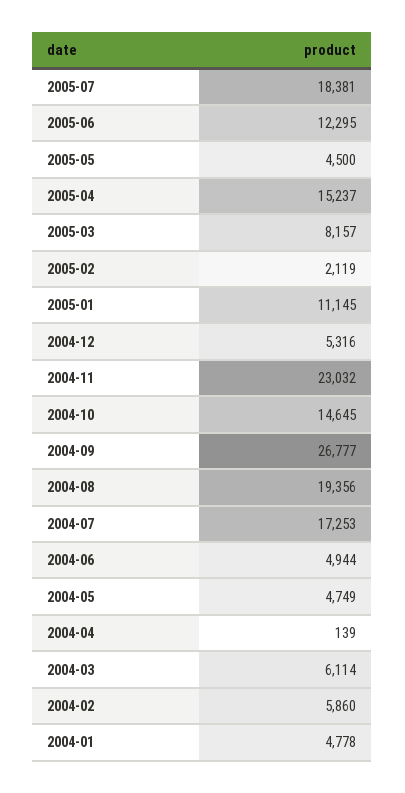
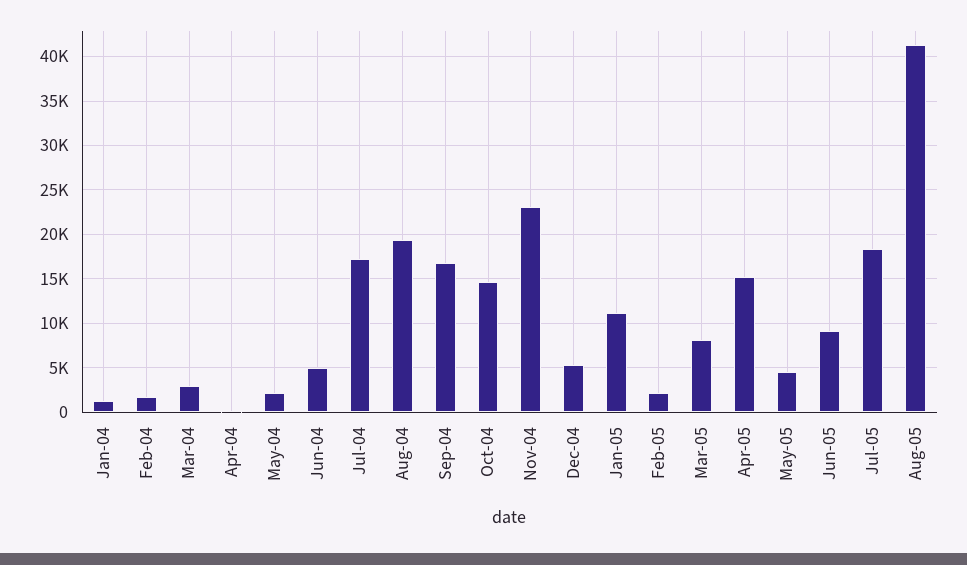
  {
    "2005-07": 18381,
-   "2005-06": 12295,
+   "2005-06": 9000,
    "2005-05": 4500,
    "2005-04": 15237,
    "2005-03": 8157,
    "2005-02": 2119,
    "2005-01": 11145,
    "2004-12": 5316,
    "2004-11": 23032,
    "2004-10": 14645,
-   "2004-09": 26777,
+   "2004-09": 17000,
    "2004-08": 19356,
    "2004-07": 17253,
    "2004-06": 4944,
-   "2004-05": 4749,
+   "2004-05": 2000,
    "2004-04": 139,
-   "2004-03": 6114,
+   "2004-03": 3000,
-   "2004-02": 5860,
+   "2004-02": 2000,
-   "2004-01": 4778
+   "2004-01": 1000,
+   "Aug-05": 41000
  }

